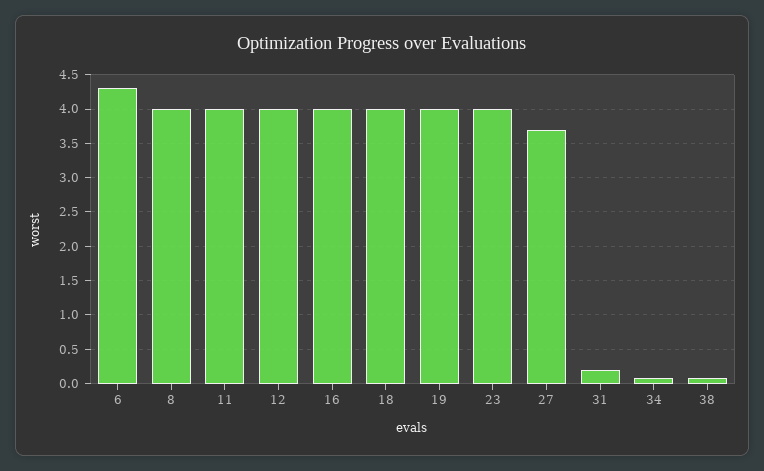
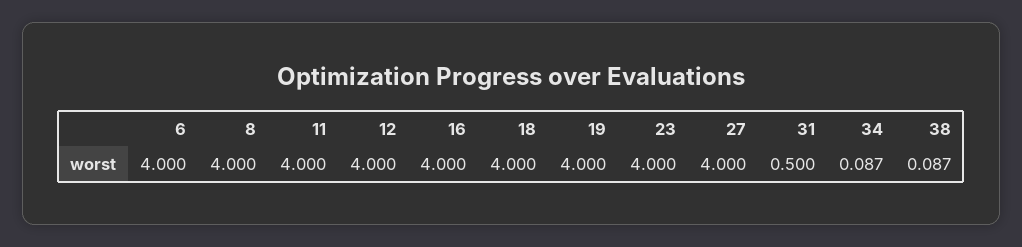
  {
-   "6": 4.3,
+   "6": 4,
    "8": 4,
    "11": 4,
    "12": 4,
    "16": 4,
    "18": 4,
    "19": 4,
    "23": 4,
-   "27": 3.7,
+   "27": 4,
-   "31": 0.2,
+   "31": 0.5,
    "34": 0.087,
    "38": 0.087
  }

